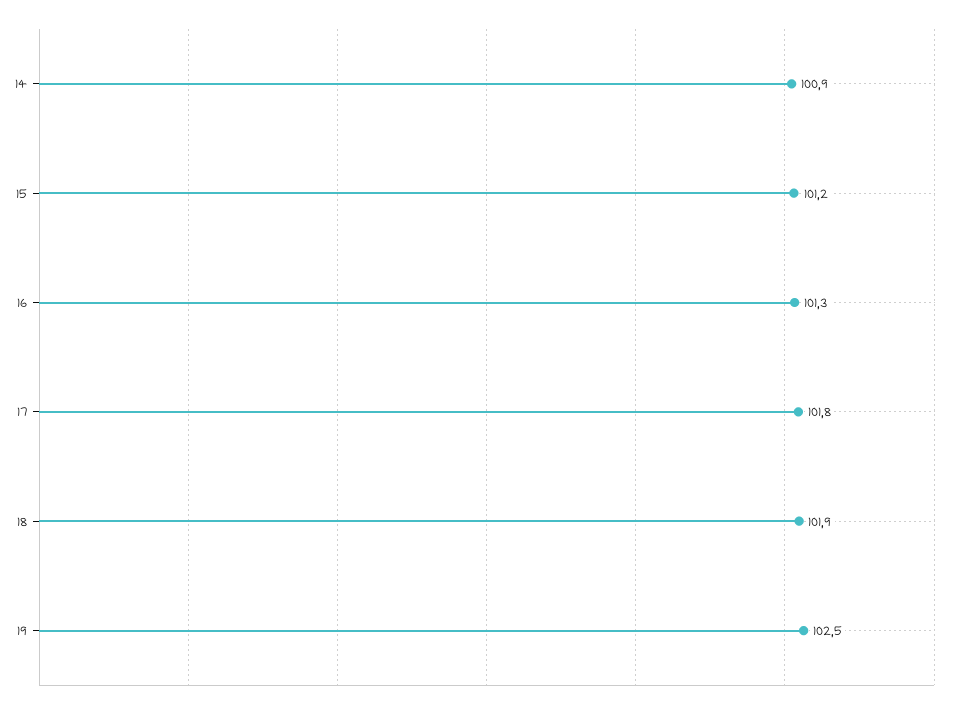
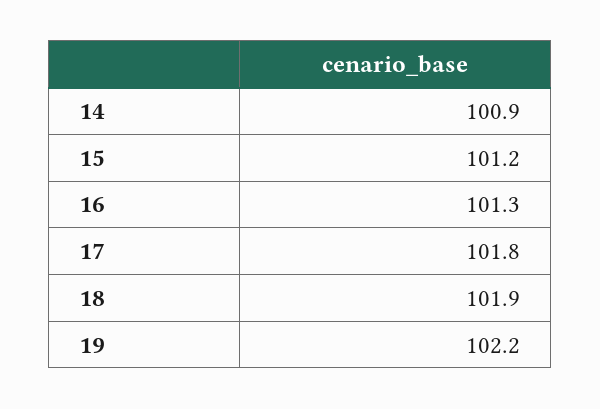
  {
    "14": 100.9,
    "15": 101.2,
    "16": 101.3,
    "17": 101.8,
    "18": 101.9,
-   "19": 102.5
+   "19": 102.2
  }

